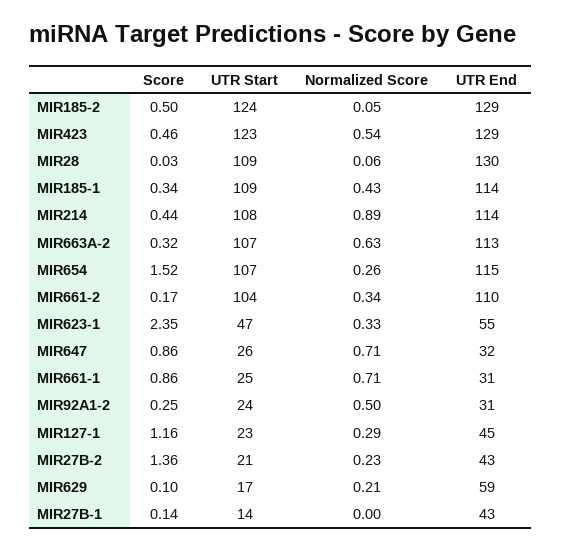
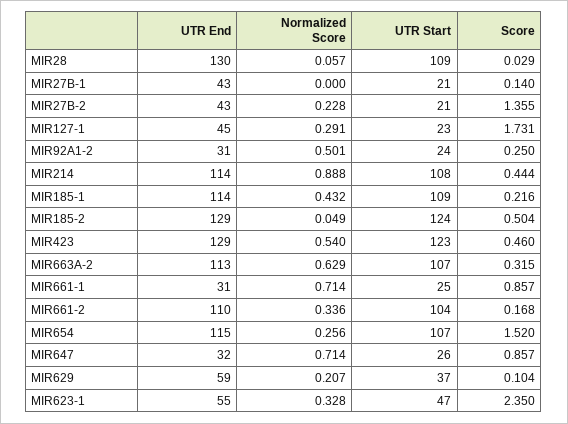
  {
    "Score": {
      "MIR185-2": 0.504,
      "MIR423": 0.46,
      "MIR28": 0.029,
-     "MIR185-1": 0.34,
+     "MIR185-1": 0.216,
      "MIR214": 0.444,
      "MIR663A-2": 0.315,
      "MIR654": 1.52,
      "MIR661-2": 0.168,
      "MIR623-1": 2.35,
      "MIR647": 0.857,
      "MIR661-1": 0.857,
      "MIR92A1-2": 0.25,
-     "MIR127-1": 1.16,
+     "MIR127-1": 1.731,
      "MIR27B-2": 1.355,
      "MIR629": 0.104,
      "MIR27B-1": 0.14
    },
    "UTR Start": {
      "MIR185-2": 124,
      "MIR423": 123,
      "MIR28": 109,
      "MIR185-1": 109,
      "MIR214": 108,
      "MIR663A-2": 107,
      "MIR654": 107,
      "MIR661-2": 104,
      "MIR623-1": 47,
      "MIR647": 26,
      "MIR661-1": 25,
      "MIR92A1-2": 24,
      "MIR127-1": 23,
      "MIR27B-2": 21,
-     "MIR629": 17,
+     "MIR629": 37,
-     "MIR27B-1": 14
+     "MIR27B-1": 21
    },
    "Normalized Score": {
      "MIR185-2": 0.049,
      "MIR423": 0.54,
      "MIR28": 0.057,
      "MIR185-1": 0.432,
      "MIR214": 0.888,
      "MIR663A-2": 0.629,
      "MIR654": 0.256,
      "MIR661-2": 0.336,
      "MIR623-1": 0.328,
      "MIR647": 0.714,
      "MIR661-1": 0.714,
      "MIR92A1-2": 0.501,
      "MIR127-1": 0.291,
      "MIR27B-2": 0.228,
      "MIR629": 0.207,
      "MIR27B-1": 0
    },
    "UTR End": {
      "MIR185-2": 129,
      "MIR423": 129,
      "MIR28": 130,
      "MIR185-1": 114,
      "MIR214": 114,
      "MIR663A-2": 113,
      "MIR654": 115,
      "MIR661-2": 110,
      "MIR623-1": 55,
      "MIR647": 32,
      "MIR661-1": 31,
      "MIR92A1-2": 31,
      "MIR127-1": 45,
      "MIR27B-2": 43,
      "MIR629": 59,
      "MIR27B-1": 43
    }
  }

